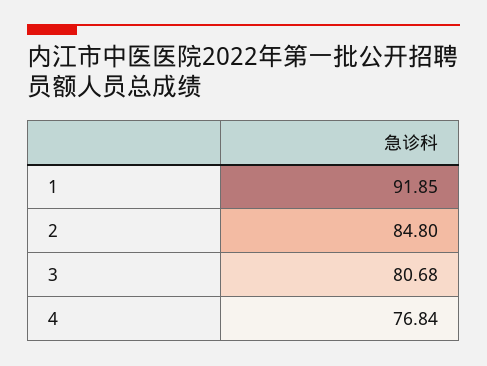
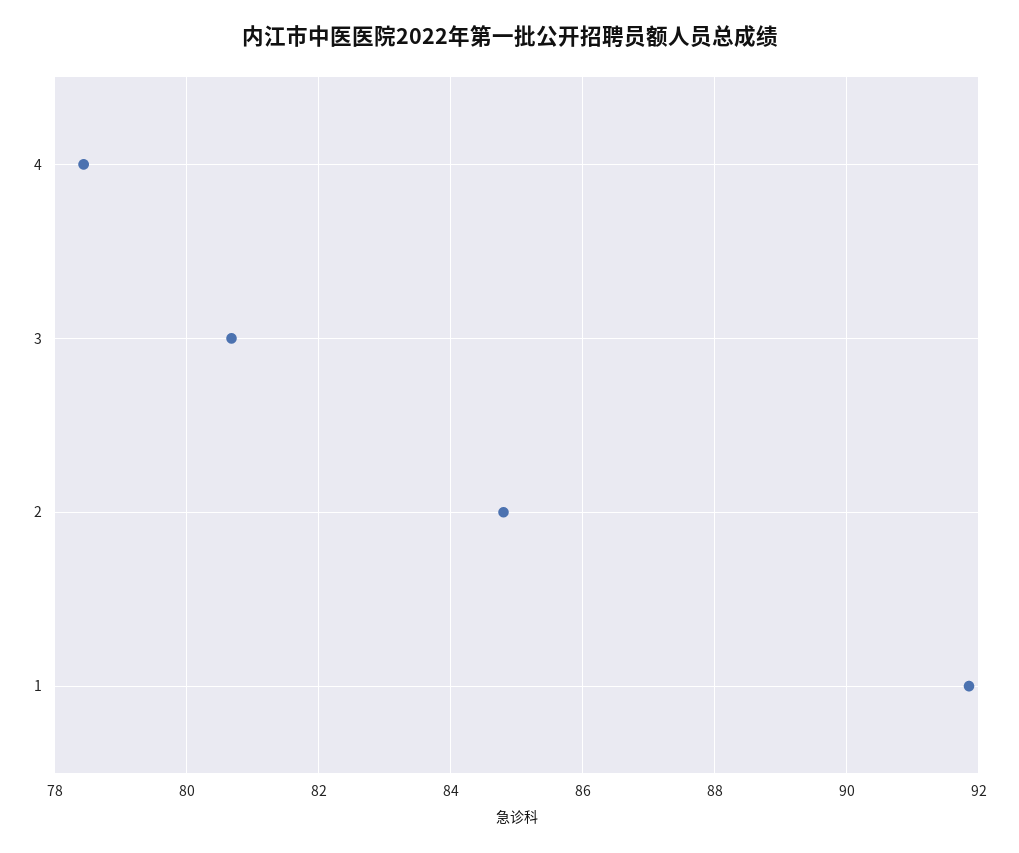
  {
    "1": 91.85,
    "2": 84.8,
    "3": 80.68,
-   "4": 76.84
+   "4": 78.4
  }

